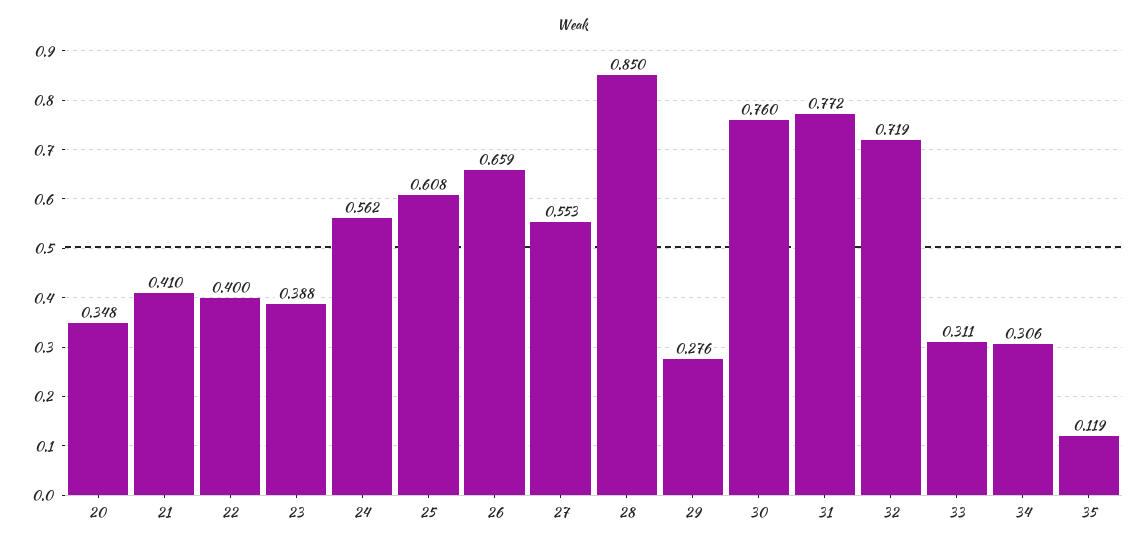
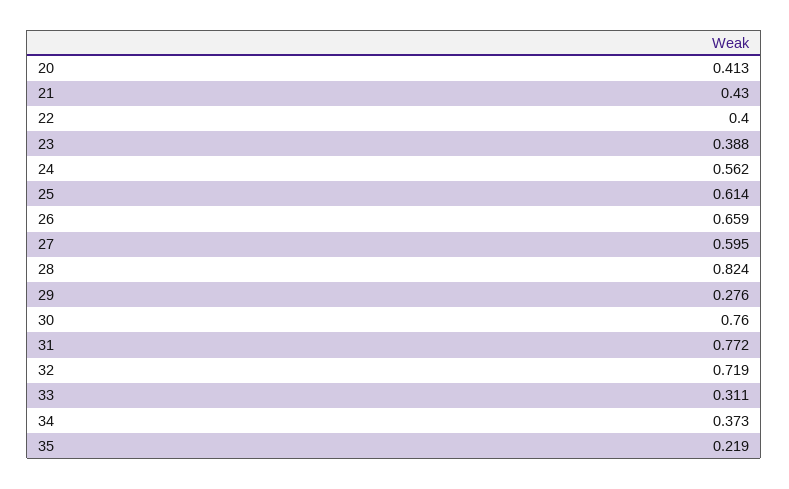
  {
-   "20": 0.348,
+   "20": 0.413,
-   "21": 0.41,
+   "21": 0.43,
    "22": 0.4,
    "23": 0.388,
    "24": 0.562,
-   "25": 0.608,
+   "25": 0.614,
    "26": 0.659,
-   "27": 0.553,
+   "27": 0.595,
-   "28": 0.85,
+   "28": 0.824,
    "29": 0.276,
    "30": 0.76,
    "31": 0.772,
    "32": 0.719,
    "33": 0.311,
-   "34": 0.306,
+   "34": 0.373,
-   "35": 0.119
+   "35": 0.219
  }

